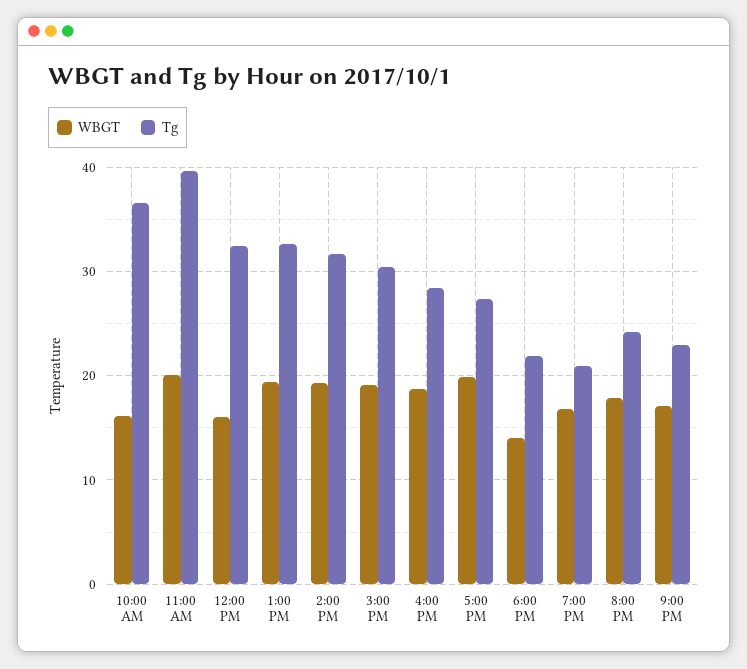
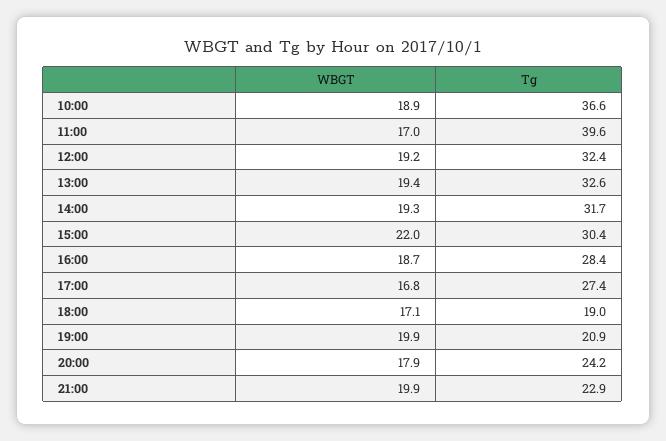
  {
    "WBGT": {
-     "10:00 AM": 16,
+     "10:00 AM": 18.9,
-     "11:00 AM": 20,
+     "11:00 AM": 17,
-     "12:00 PM": 16,
+     "12:00 PM": 19.2,
      "1:00 PM": 19.4,
      "2:00 PM": 19.3,
-     "3:00 PM": 19,
+     "3:00 PM": 22,
      "4:00 PM": 18.7,
-     "5:00 PM": 20,
+     "5:00 PM": 16.8,
-     "6:00 PM": 14,
+     "6:00 PM": 17.1,
-     "7:00 PM": 17,
+     "7:00 PM": 19.9,
      "8:00 PM": 17.9,
-     "9:00 PM": 17
+     "9:00 PM": 19.9
    },
    "Tg": {
      "10:00 AM": 36.6,
      "11:00 AM": 39.6,
      "12:00 PM": 32.4,
      "1:00 PM": 32.6,
      "2:00 PM": 31.7,
      "3:00 PM": 30.4,
      "4:00 PM": 28.4,
      "5:00 PM": 27.4,
-     "6:00 PM": 22,
+     "6:00 PM": 19,
      "7:00 PM": 20.9,
      "8:00 PM": 24.2,
      "9:00 PM": 22.9
    }
  }

